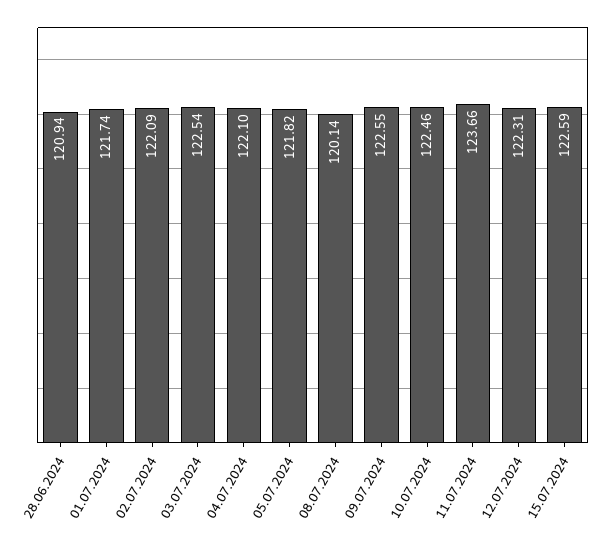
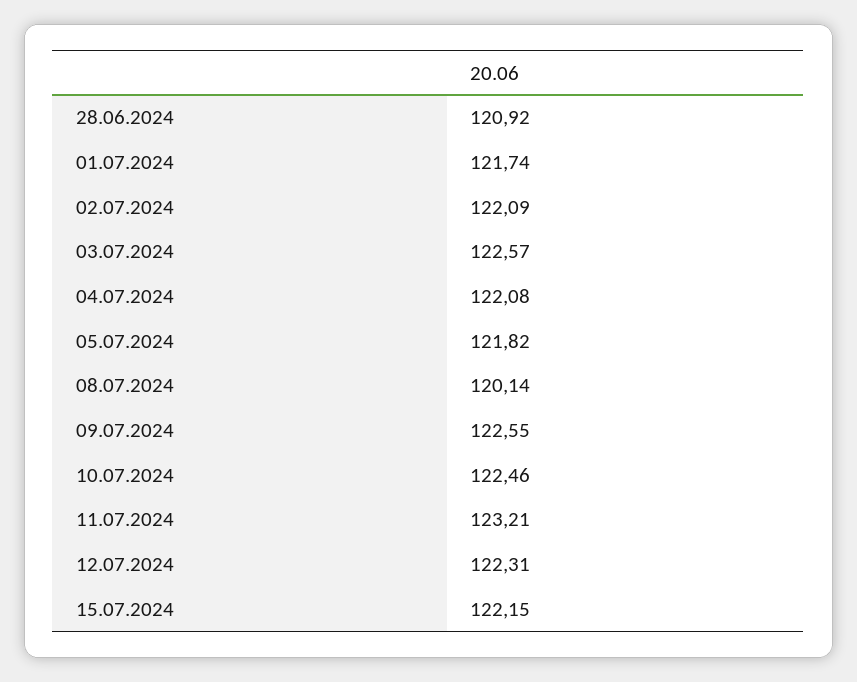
  {
-   "28.06.2024": 120.94,
+   "28.06.2024": 120.92,
    "01.07.2024": 121.74,
    "02.07.2024": 122.09,
-   "03.07.2024": 122.54,
+   "03.07.2024": 122.57,
-   "04.07.2024": 122.1,
+   "04.07.2024": 122.08,
    "05.07.2024": 121.82,
    "08.07.2024": 120.14,
    "09.07.2024": 122.55,
    "10.07.2024": 122.46,
-   "11.07.2024": 123.66,
+   "11.07.2024": 123.21,
    "12.07.2024": 122.31,
-   "15.07.2024": 122.59
+   "15.07.2024": 122.15
  }

